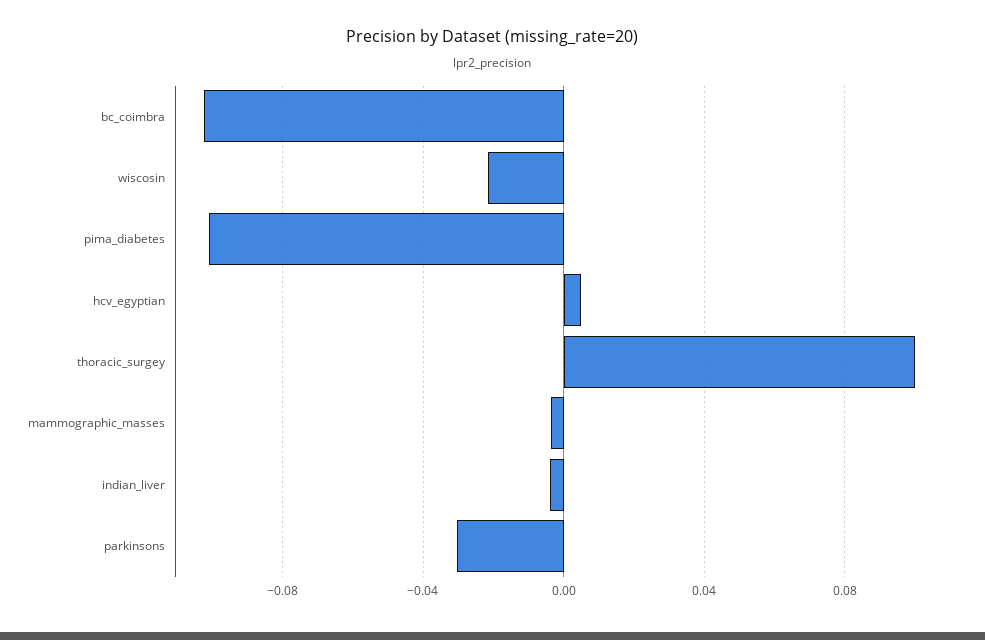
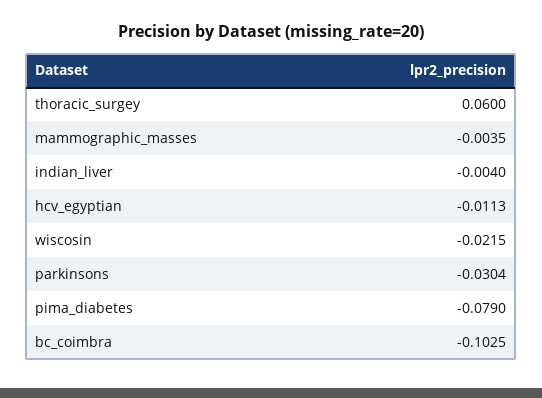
  {
    "bc_coimbra": -0.1025,
    "wiscosin": -0.0215,
-   "pima_diabetes": -0.1,
+   "pima_diabetes": -0.079,
-   "hcv_egyptian": 0.005,
+   "hcv_egyptian": -0.0113,
-   "thoracic_surgey": 0.1,
+   "thoracic_surgey": 0.06,
    "mammographic_masses": -0.0035,
    "indian_liver": -0.004,
    "parkinsons": -0.0304
  }

